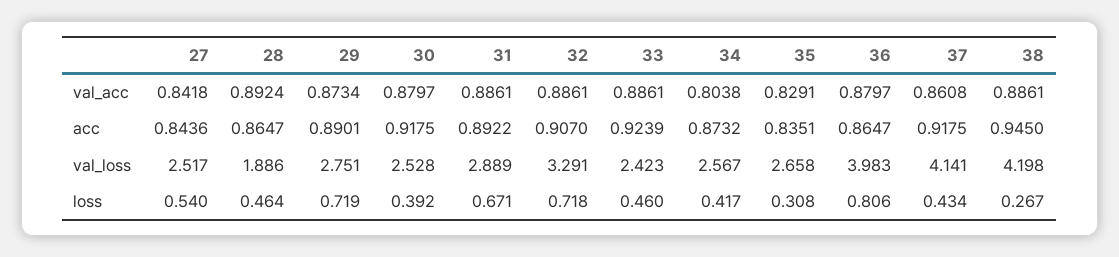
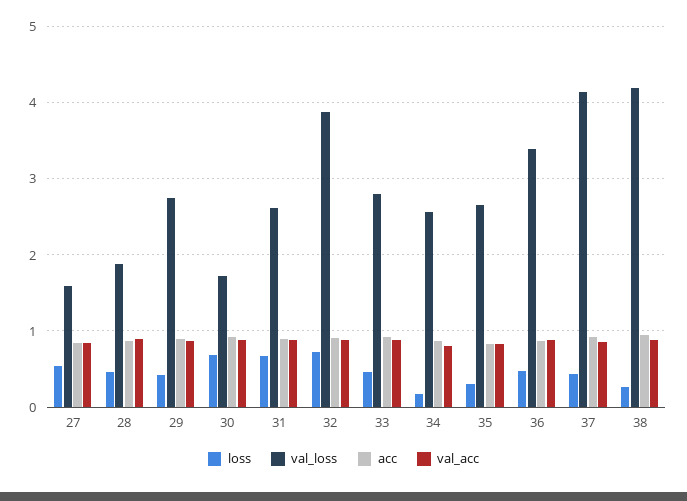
  {
    "val_acc": {
      "27": 0.8418,
      "28": 0.8924,
      "29": 0.8734,
      "30": 0.8797,
      "31": 0.8861,
      "32": 0.8861,
      "33": 0.8861,
      "34": 0.8038,
      "35": 0.8291,
      "36": 0.8797,
      "37": 0.8608,
      "38": 0.8861
    },
    "acc": {
      "27": 0.8436,
      "28": 0.8647,
      "29": 0.8901,
      "30": 0.9175,
      "31": 0.8922,
      "32": 0.907,
      "33": 0.9239,
      "34": 0.8732,
      "35": 0.8351,
      "36": 0.8647,
      "37": 0.9175,
      "38": 0.945
    },
    "val_loss": {
-     "27": 2.517,
+     "27": 1.6,
      "28": 1.886,
      "29": 2.751,
-     "30": 2.528,
+     "30": 1.7,
-     "31": 2.889,
+     "31": 2.6,
-     "32": 3.291,
+     "32": 3.9,
-     "33": 2.423,
+     "33": 2.8,
      "34": 2.567,
      "35": 2.658,
-     "36": 3.983,
+     "36": 3.4,
      "37": 4.141,
      "38": 4.198
    },
    "loss": {
      "27": 0.54,
      "28": 0.464,
-     "29": 0.719,
+     "29": 0.4,
-     "30": 0.392,
+     "30": 0.7,
      "31": 0.671,
      "32": 0.718,
      "33": 0.46,
-     "34": 0.417,
+     "34": 0.2,
      "35": 0.308,
-     "36": 0.806,
+     "36": 0.5,
      "37": 0.434,
      "38": 0.267
    }
  }

